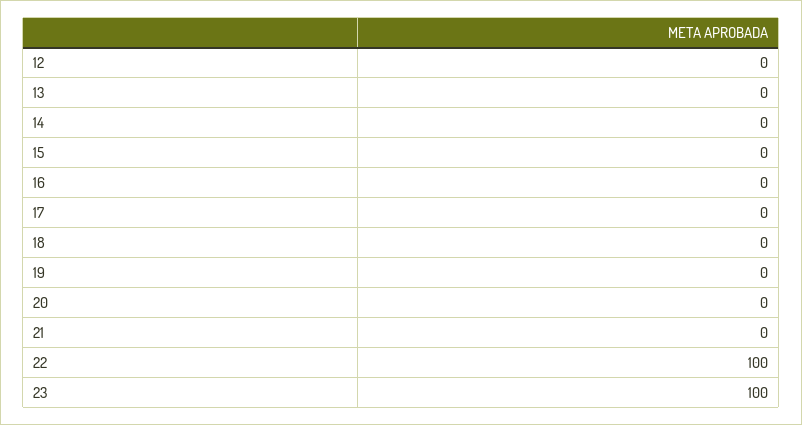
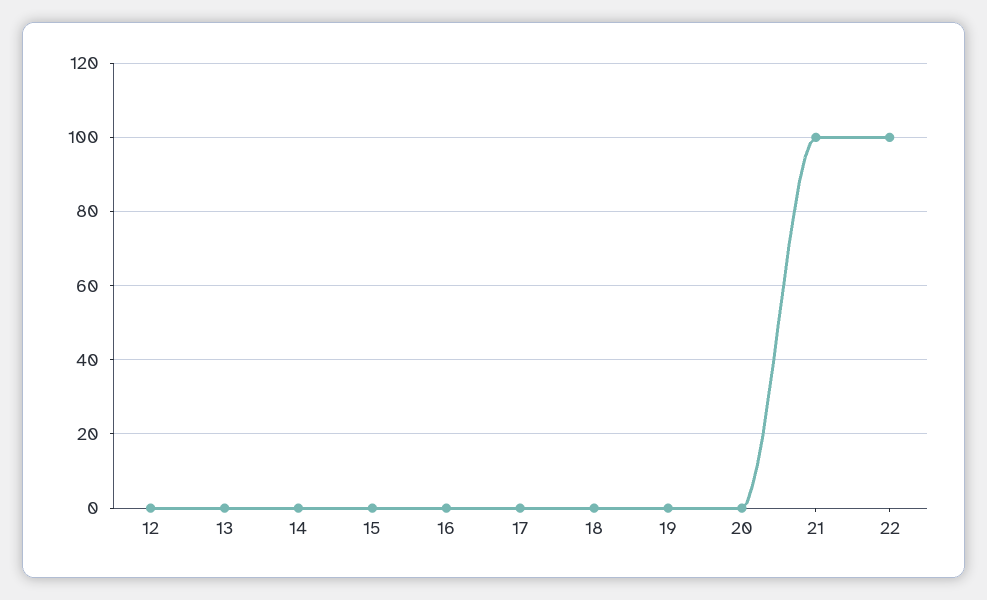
  {
    "12": 0,
    "13": 0,
    "14": 0,
    "15": 0,
    "16": 0,
    "17": 0,
    "18": 0,
    "19": 0,
    "20": 0,
-   "21": 0,
+   "21": 100,
-   "22": 100,
+   "22": 100
-   "23": 100
  }

